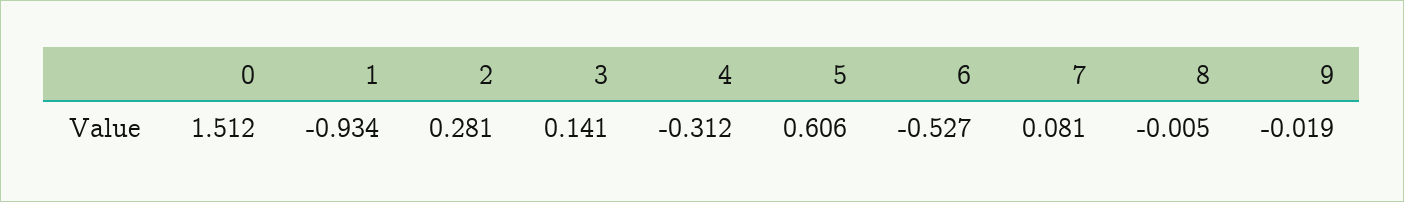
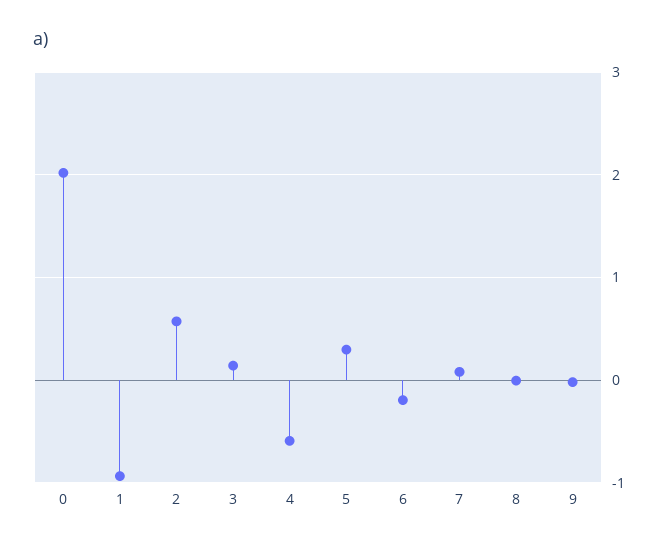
  {
-   "0": 1.512,
+   "0": 2,
    "1": -0.934,
-   "2": 0.281,
+   "2": 0.6,
    "3": 0.141,
-   "4": -0.312,
+   "4": -0.6,
-   "5": 0.606,
+   "5": 0.3,
-   "6": -0.527,
+   "6": -0.2,
    "7": 0.081,
    "8": -0.005,
    "9": -0.019
  }

